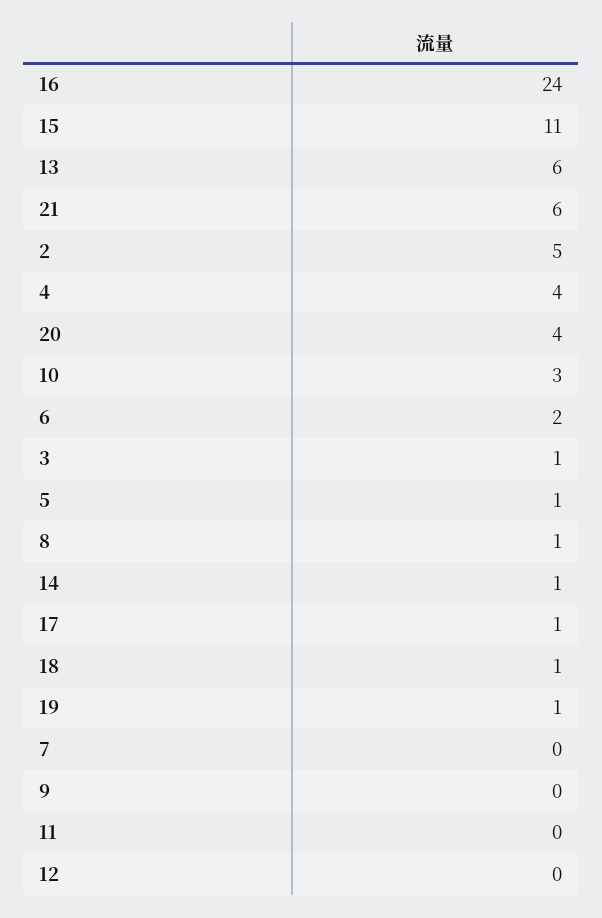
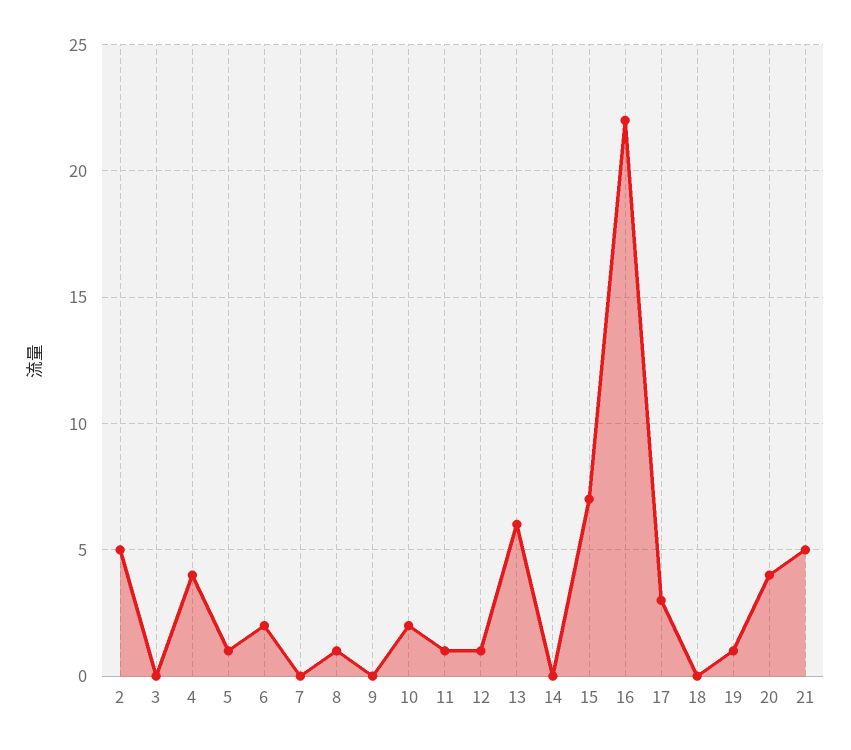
  {
-   "16": 24,
+   "16": 22,
-   "15": 11,
+   "15": 7,
    "13": 6,
-   "21": 6,
+   "21": 5,
    "2": 5,
    "4": 4,
    "20": 4,
-   "10": 3,
+   "10": 2,
    "6": 2,
-   "3": 1,
+   "3": 0,
    "5": 1,
    "8": 1,
-   "14": 1,
+   "14": 0,
-   "17": 1,
+   "17": 3,
-   "18": 1,
+   "18": 0,
    "19": 1,
    "7": 0,
    "9": 0,
-   "11": 0,
+   "11": 1,
-   "12": 0
+   "12": 1
  }

